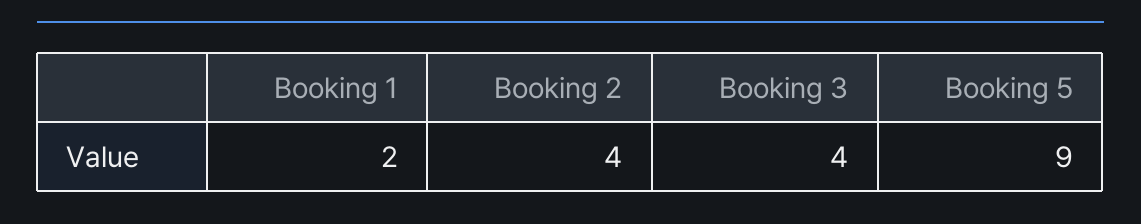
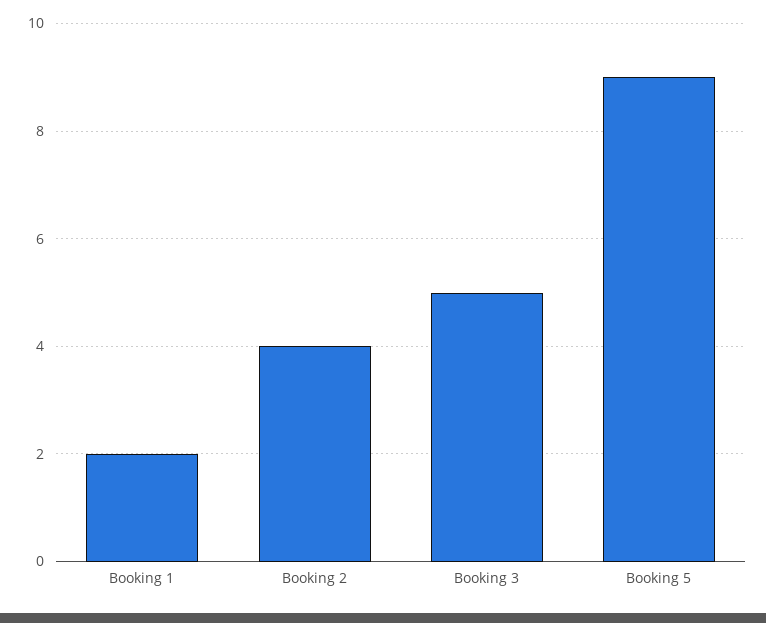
  {
    "Booking 1": 2,
    "Booking 2": 4,
-   "Booking 3": 4,
+   "Booking 3": 5,
    "Booking 5": 9
  }

